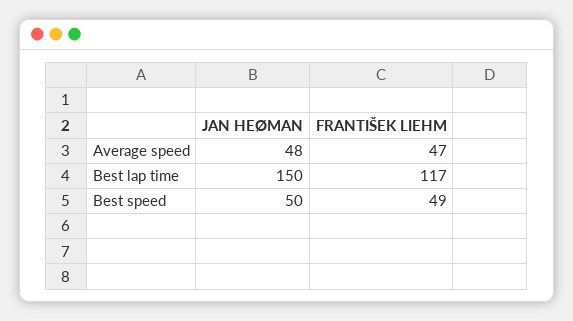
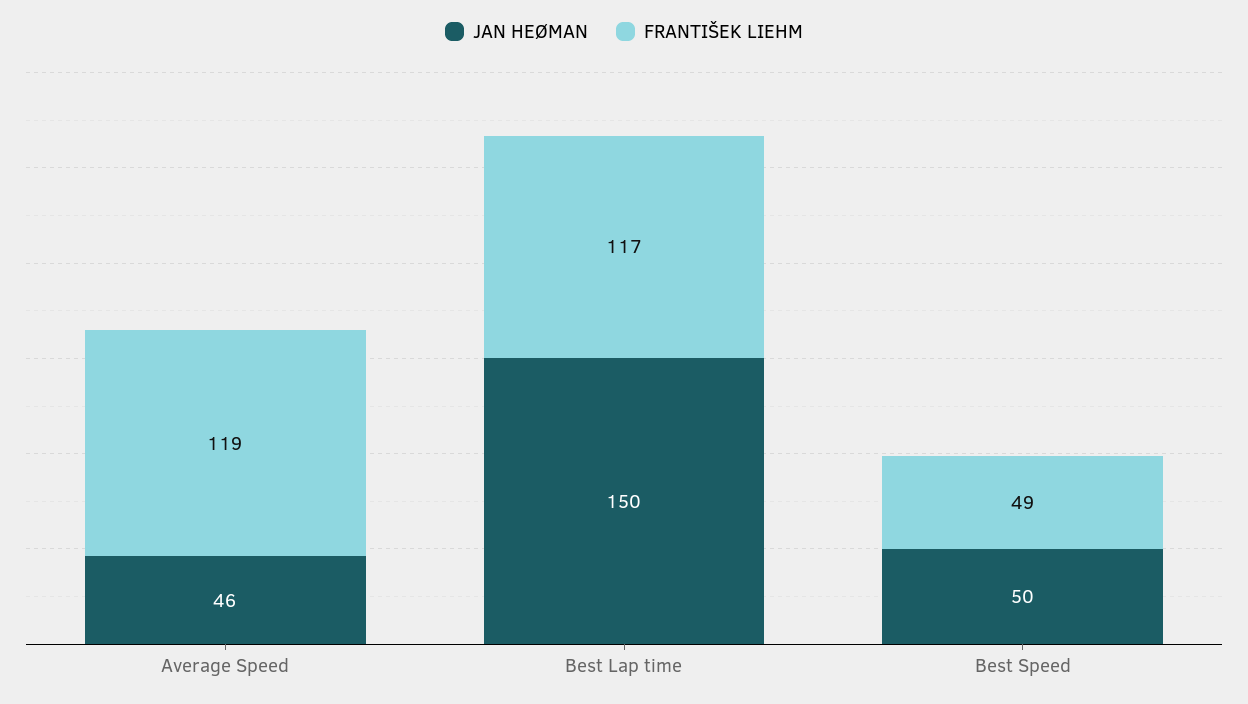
  {
    "JAN HEØMAN": {
-     "Average speed": 48,
+     "Average speed": 46,
      "Best lap time": 150,
      "Best speed": 50
    },
    "FRANTIŠEK LIEHM": {
-     "Average speed": 47,
+     "Average speed": 119,
      "Best lap time": 117,
      "Best speed": 49
    }
  }

